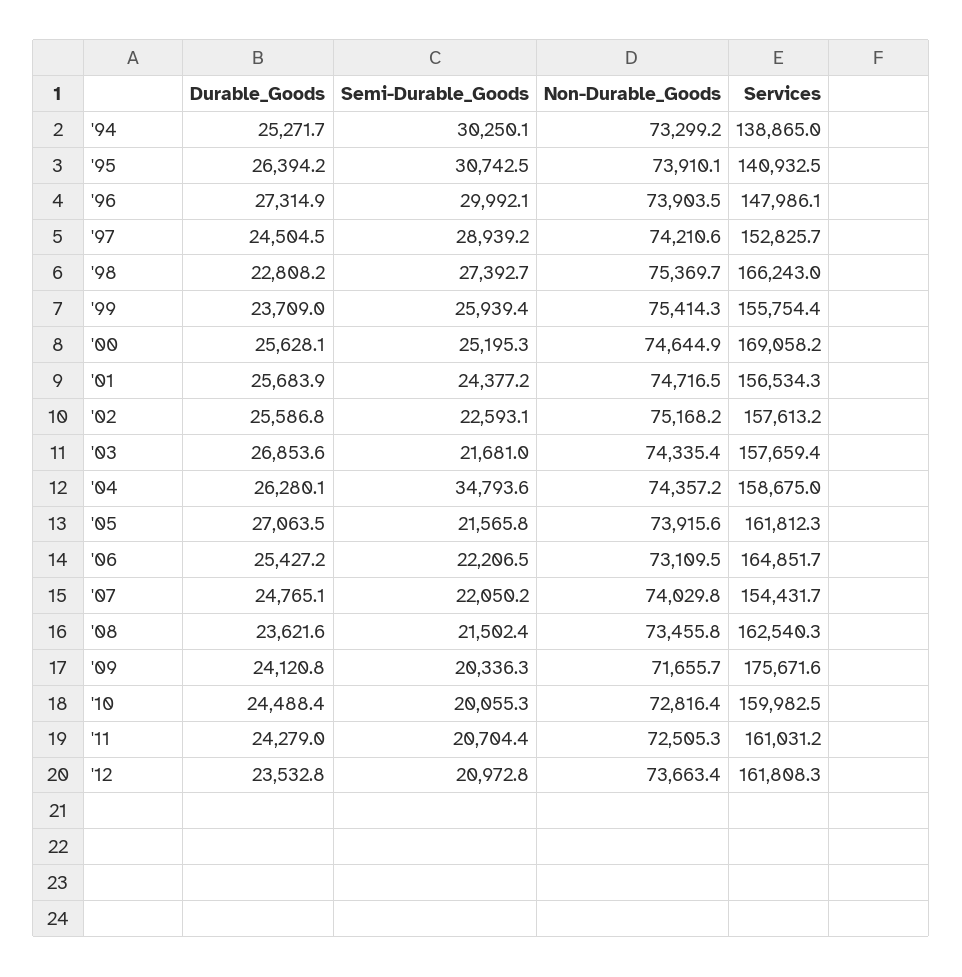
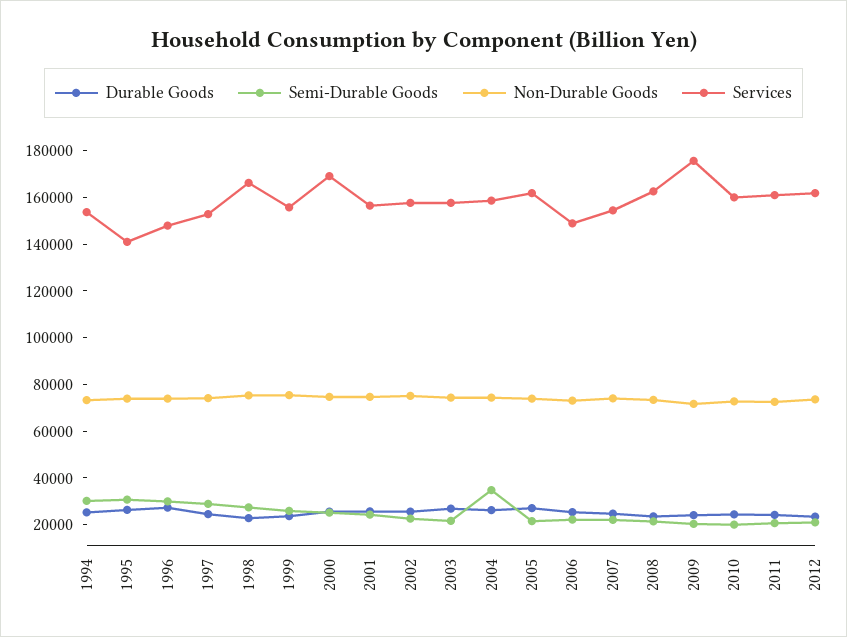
  {
    "Durable_Goods": {
      "'94": 25271.7,
      "'95": 26394.2,
      "'96": 27314.9,
      "'97": 24504.5,
      "'98": 22808.2,
      "'99": 23709,
      "'00": 25628.1,
      "'01": 25683.9,
      "'02": 25586.8,
      "'03": 26853.6,
      "'04": 26280.1,
      "'05": 27063.5,
      "'06": 25427.2,
      "'07": 24765.1,
      "'08": 23621.6,
      "'09": 24120.8,
      "'10": 24488.4,
      "'11": 24279,
      "'12": 23532.8
    },
    "Semi-Durable_Goods": {
      "'94": 30250.1,
      "'95": 30742.5,
      "'96": 29992.1,
      "'97": 28939.2,
      "'98": 27392.7,
      "'99": 25939.4,
      "'00": 25195.3,
      "'01": 24377.2,
      "'02": 22593.1,
      "'03": 21681,
      "'04": 34793.6,
      "'05": 21565.8,
      "'06": 22206.5,
      "'07": 22050.2,
      "'08": 21502.4,
      "'09": 20336.3,
      "'10": 20055.3,
      "'11": 20704.4,
      "'12": 20972.8
    },
    "Non-Durable_Goods": {
      "'94": 73299.2,
      "'95": 73910.1,
      "'96": 73903.5,
      "'97": 74210.6,
      "'98": 75369.7,
      "'99": 75414.3,
      "'00": 74644.9,
      "'01": 74716.5,
      "'02": 75168.2,
      "'03": 74335.4,
      "'04": 74357.2,
      "'05": 73915.6,
      "'06": 73109.5,
      "'07": 74029.8,
      "'08": 73455.8,
      "'09": 71655.7,
      "'10": 72816.4,
      "'11": 72505.3,
      "'12": 73663.4
    },
    "Services": {
-     "'94": 138865,
+     "'94": 155000,
      "'95": 140932.5,
      "'96": 147986.1,
      "'97": 152825.7,
      "'98": 166243,
      "'99": 155754.4,
      "'00": 169058.2,
      "'01": 156534.3,
      "'02": 157613.2,
      "'03": 157659.4,
      "'04": 158675,
      "'05": 161812.3,
-     "'06": 164851.7,
+     "'06": 150000,
      "'07": 154431.7,
      "'08": 162540.3,
      "'09": 175671.6,
      "'10": 159982.5,
      "'11": 161031.2,
      "'12": 161808.3
    }
  }

